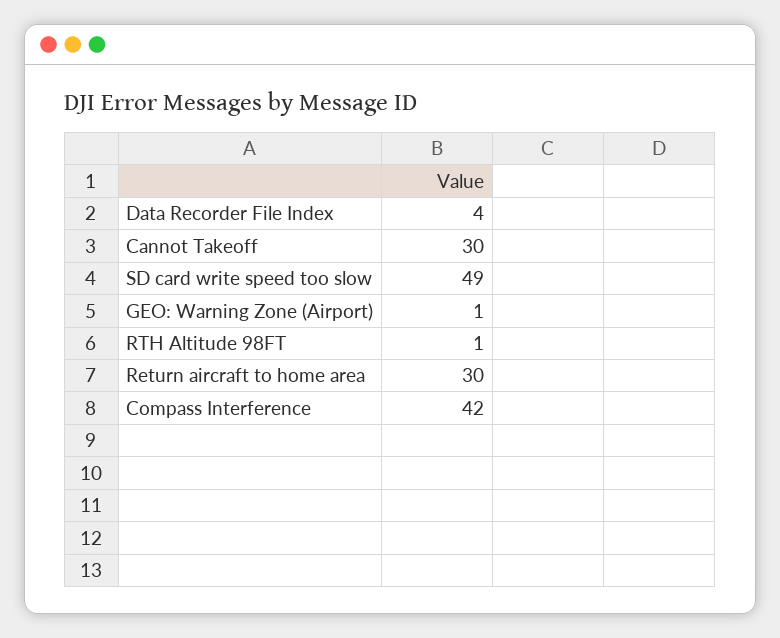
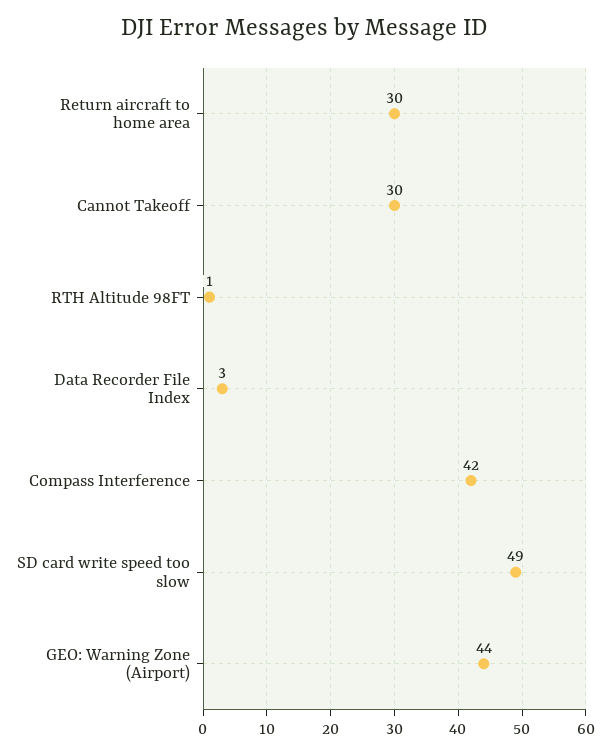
  {
-   "Data Recorder File Index": 4,
+   "Data Recorder File Index": 3,
    "Cannot Takeoff": 30,
    "SD card write speed too slow": 49,
-   "GEO: Warning Zone (Airport)": 1,
+   "GEO: Warning Zone (Airport)": 44,
    "RTH Altitude 98FT": 1,
    "Return aircraft to home area": 30,
    "Compass Interference": 42
  }

